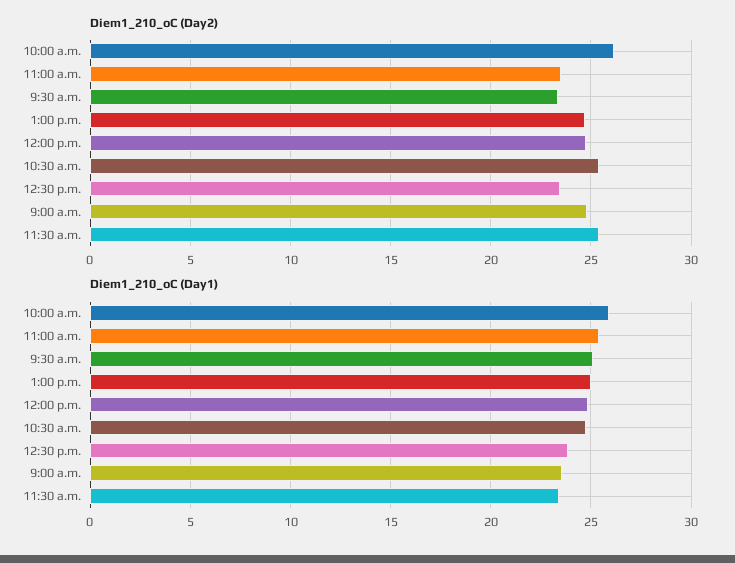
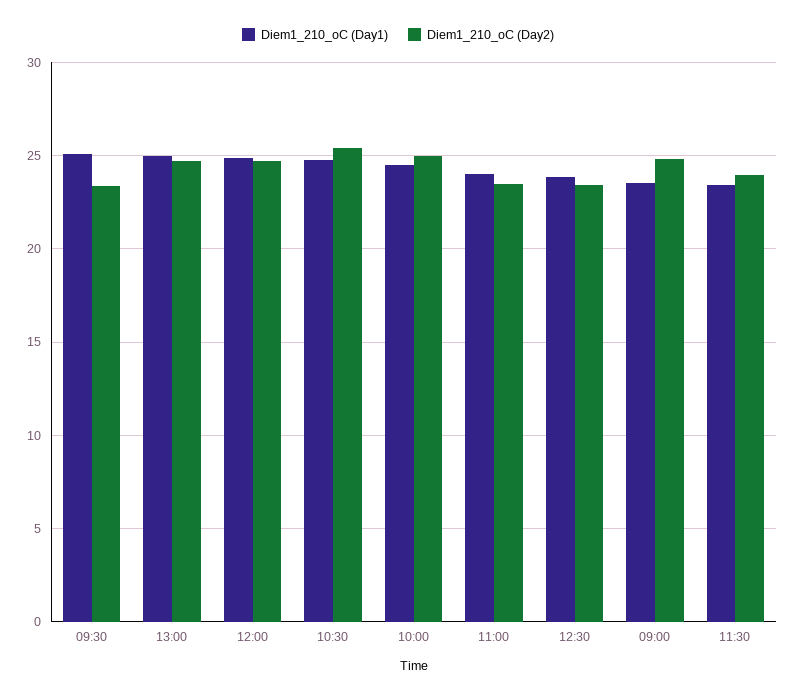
  {
    "Diem1_210_oC (Day2)": {
-     "10:00 a.m.": 26,
+     "10:00 a.m.": 25,
      "11:00 a.m.": 23.5,
      "9:30 a.m.": 23.5,
      "1:00 p.m.": 24.5,
      "12:00 p.m.": 24.5,
      "10:30 a.m.": 25.5,
      "12:30 p.m.": 23.5,
      "9:00 a.m.": 25,
-     "11:30 a.m.": 25.5
+     "11:30 a.m.": 24
    },
    "Diem1_210_oC (Day1)": {
-     "10:00 a.m.": 26,
+     "10:00 a.m.": 24.5,
-     "11:00 a.m.": 25.5,
+     "11:00 a.m.": 24,
      "9:30 a.m.": 25,
      "1:00 p.m.": 25,
      "12:00 p.m.": 25,
      "10:30 a.m.": 24.5,
      "12:30 p.m.": 24,
      "9:00 a.m.": 23.5,
      "11:30 a.m.": 23.5
    }
  }

